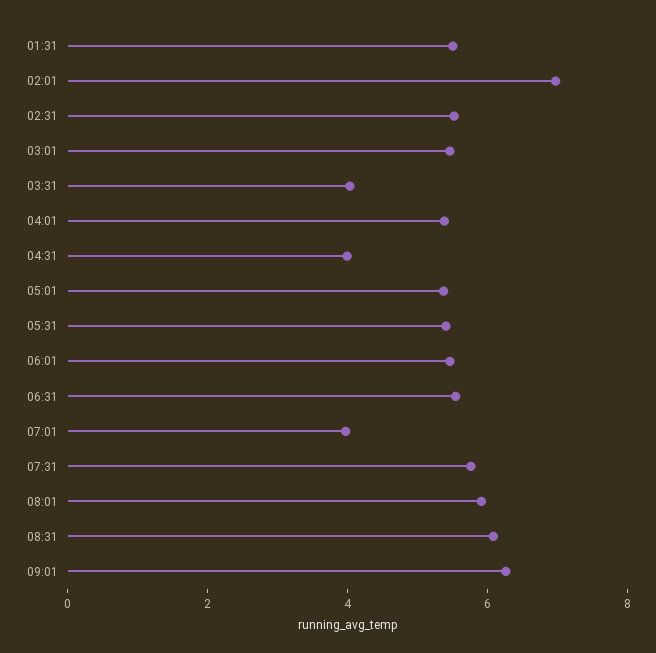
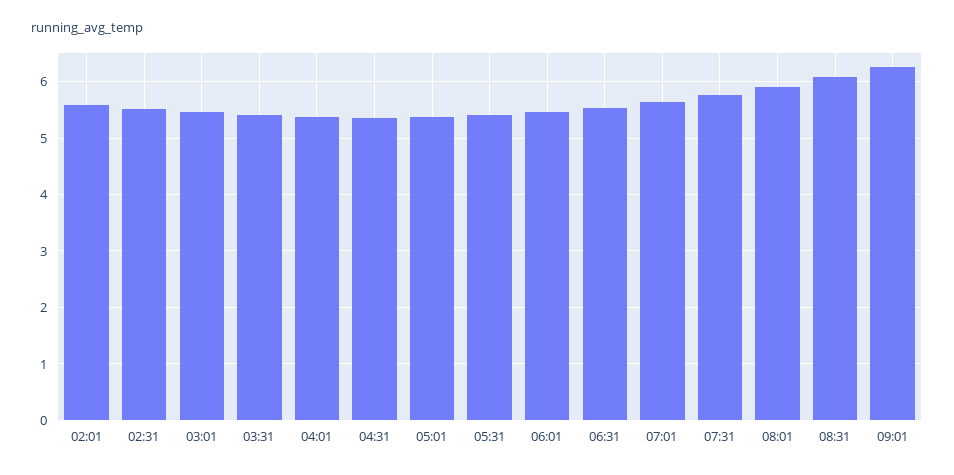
  {
-   "01:31": 5.5,
-   "02:01": 7,
+   "02:01": 5.6,
    "02:31": 5.6,
    "03:01": 5.4,
-   "03:31": 4,
+   "03:31": 5.4,
    "04:01": 5.4,
-   "04:31": 4,
+   "04:31": 5.4,
    "05:01": 5.4,
    "05:31": 5.4,
    "06:01": 5.4,
    "06:31": 5.6,
-   "07:01": 4,
+   "07:01": 5.6,
    "07:31": 5.8,
    "08:01": 6,
    "08:31": 6,
    "09:01": 6.2
  }

